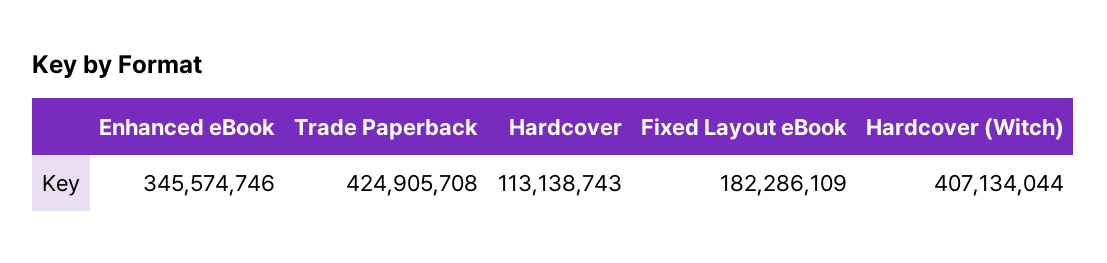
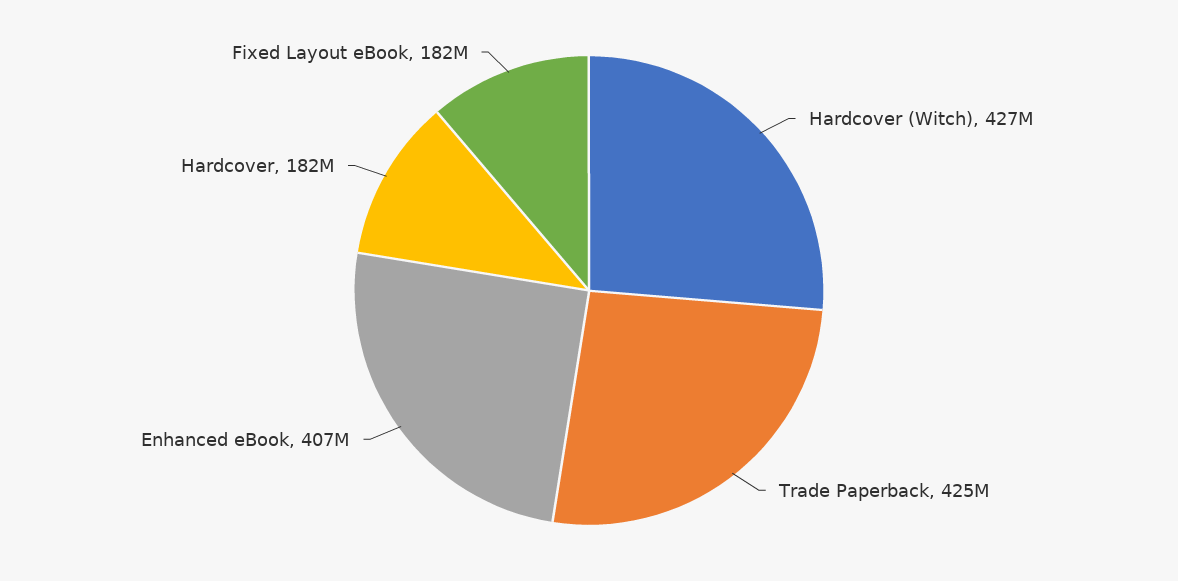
  {
-   "Enhanced eBook": 345574746,
+   "Enhanced eBook": 407000000,
    "Trade Paperback": 424905708,
-   "Hardcover": 113138743,
+   "Hardcover": 182000000,
    "Fixed Layout eBook": 182286109,
-   "Hardcover (Witch)": 407134044
+   "Hardcover (Witch)": 427000000
  }

